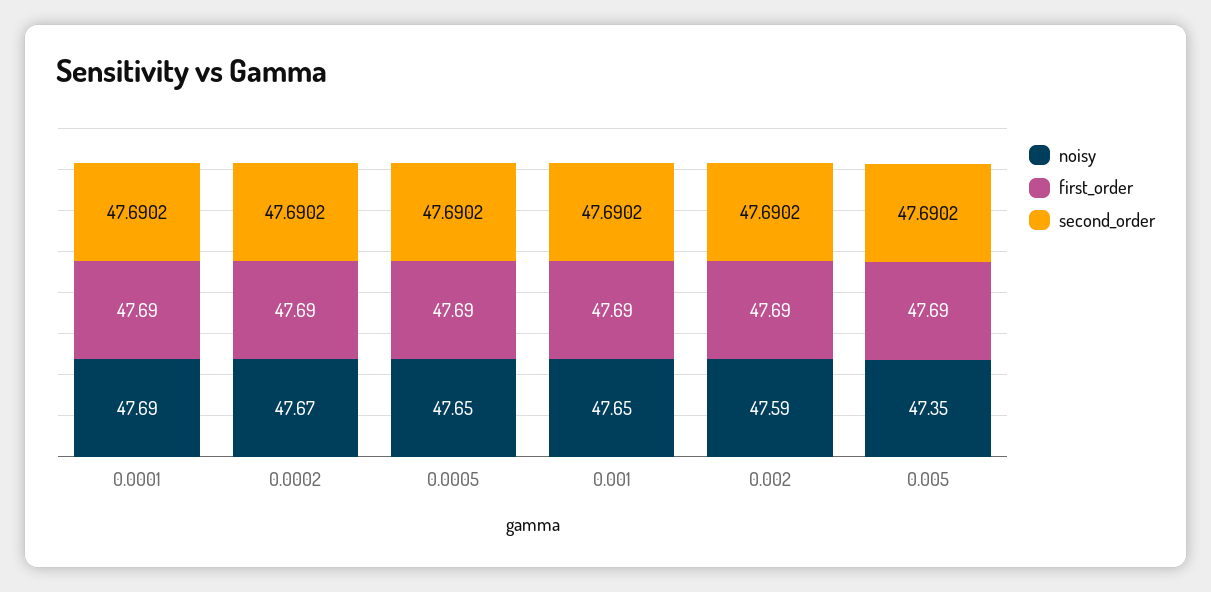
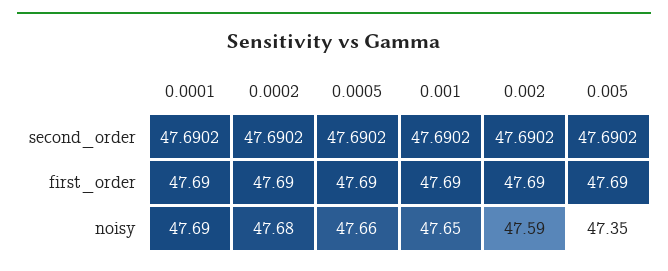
  {
    "noisy": {
      "0.0001": 47.69,
-     "0.0002": 47.67,
+     "0.0002": 47.68,
-     "0.0005": 47.65,
+     "0.0005": 47.66,
      "0.001": 47.65,
      "0.002": 47.59,
      "0.005": 47.35
    },
    "first_order": {
      "0.0001": 47.69,
      "0.0002": 47.69,
      "0.0005": 47.69,
      "0.001": 47.69,
      "0.002": 47.69,
      "0.005": 47.69
    },
    "second_order": {
      "0.0001": 47.6902,
      "0.0002": 47.6902,
      "0.0005": 47.6902,
      "0.001": 47.6902,
      "0.002": 47.6902,
      "0.005": 47.6902
    }
  }

